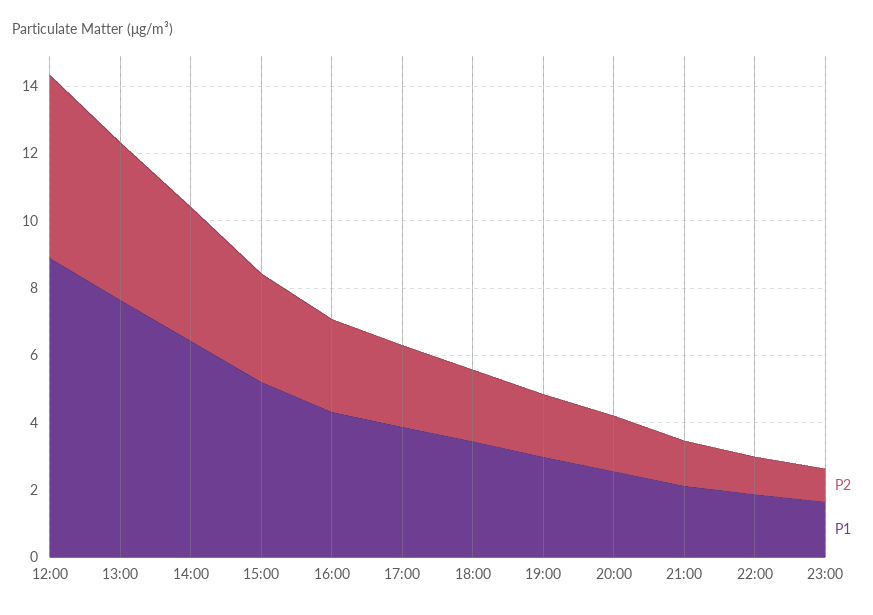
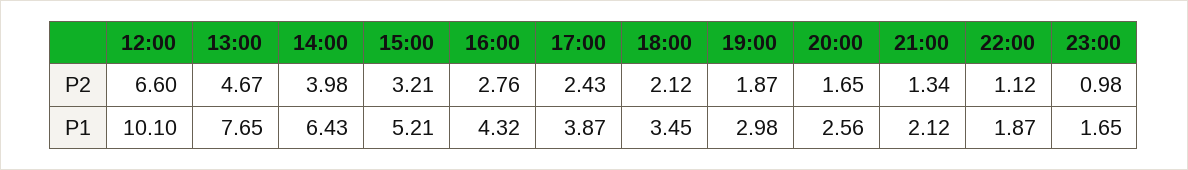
  {
    "P2": {
-     "12:00": 5.5,
+     "12:00": 6.6,
      "13:00": 4.67,
      "14:00": 3.98,
      "15:00": 3.21,
      "16:00": 2.76,
      "17:00": 2.43,
      "18:00": 2.12,
      "19:00": 1.87,
      "20:00": 1.65,
      "21:00": 1.34,
      "22:00": 1.12,
      "23:00": 0.98
    },
    "P1": {
-     "12:00": 9,
+     "12:00": 10.1,
      "13:00": 7.65,
      "14:00": 6.43,
      "15:00": 5.21,
      "16:00": 4.32,
      "17:00": 3.87,
      "18:00": 3.45,
      "19:00": 2.98,
      "20:00": 2.56,
      "21:00": 2.12,
      "22:00": 1.87,
      "23:00": 1.65
    }
  }

